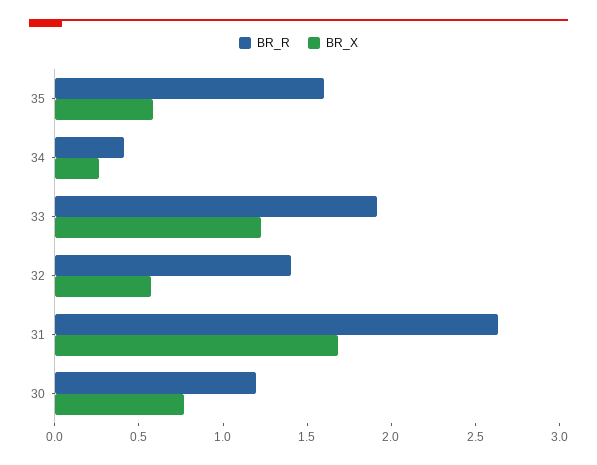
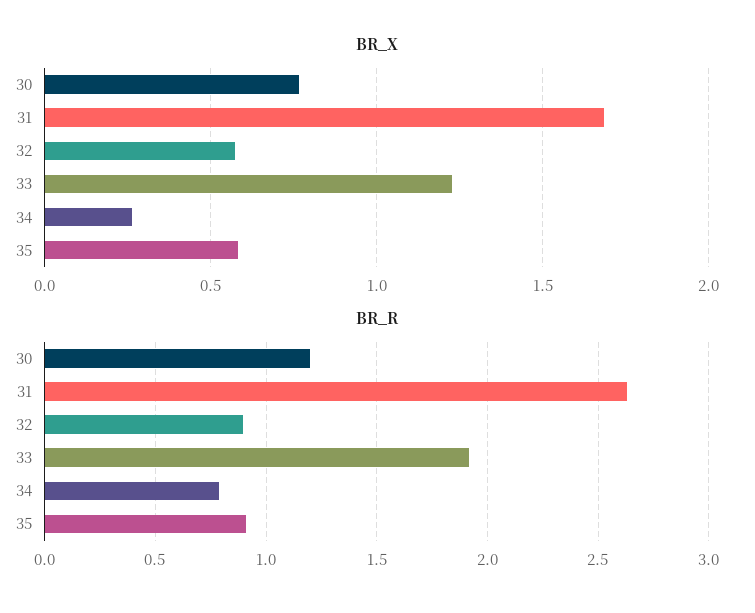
  {
    "BR_R": {
-     "35": 1.6,
+     "35": 0.9,
-     "34": 0.4,
+     "34": 0.8,
      "33": 1.9,
-     "32": 1.4,
+     "32": 0.9,
      "31": 2.65,
      "30": 1.2
    },
    "BR_X": {
      "35": 0.6,
      "34": 0.25,
      "33": 1.25,
      "32": 0.55,
      "31": 1.7,
      "30": 0.75
    }
  }

